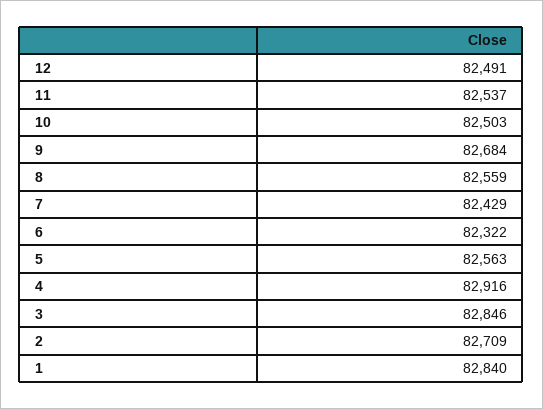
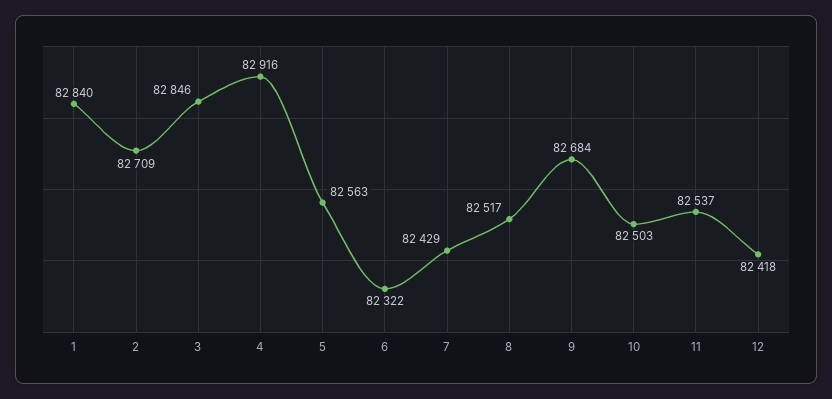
  {
-   "12": 82491,
+   "12": 82418,
    "11": 82537,
    "10": 82503,
    "9": 82684,
-   "8": 82559,
+   "8": 82517,
    "7": 82429,
    "6": 82322,
    "5": 82563,
    "4": 82916,
    "3": 82846,
    "2": 82709,
    "1": 82840
  }

